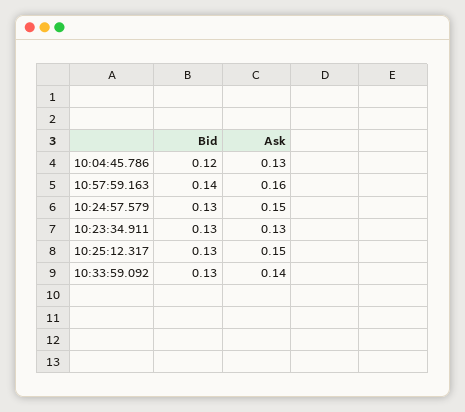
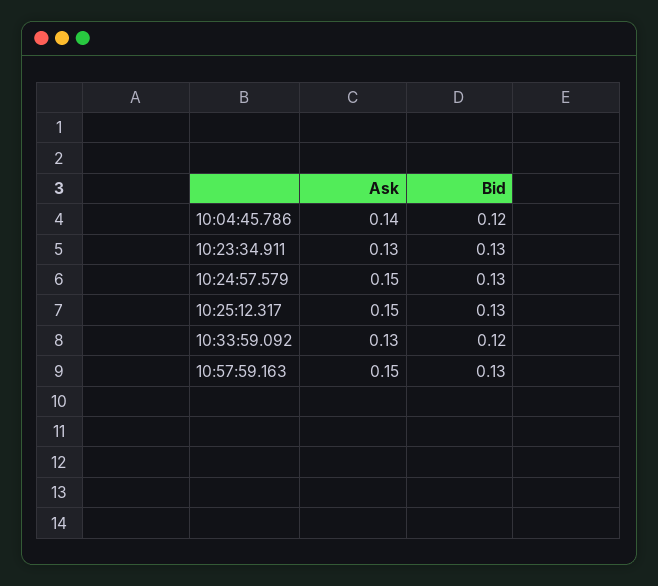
  {
    "Bid": {
      "10:04:45.786": 0.12,
-     "10:57:59.163": 0.14,
+     "10:57:59.163": 0.13,
      "10:24:57.579": 0.13,
      "10:23:34.911": 0.13,
      "10:25:12.317": 0.13,
-     "10:33:59.092": 0.13
+     "10:33:59.092": 0.12
    },
    "Ask": {
-     "10:04:45.786": 0.13,
+     "10:04:45.786": 0.14,
-     "10:57:59.163": 0.16,
+     "10:57:59.163": 0.15,
      "10:24:57.579": 0.15,
      "10:23:34.911": 0.13,
      "10:25:12.317": 0.15,
-     "10:33:59.092": 0.14
+     "10:33:59.092": 0.13
    }
  }

